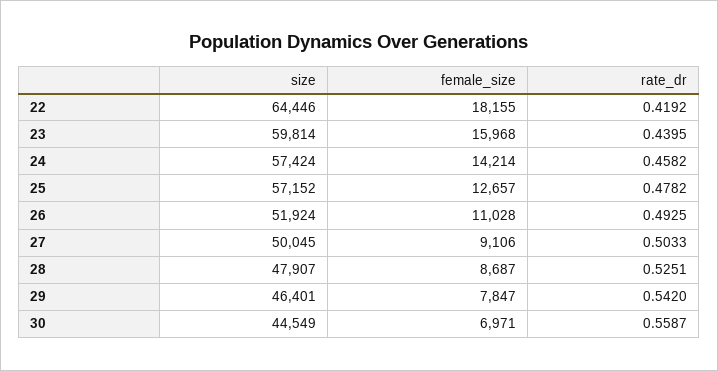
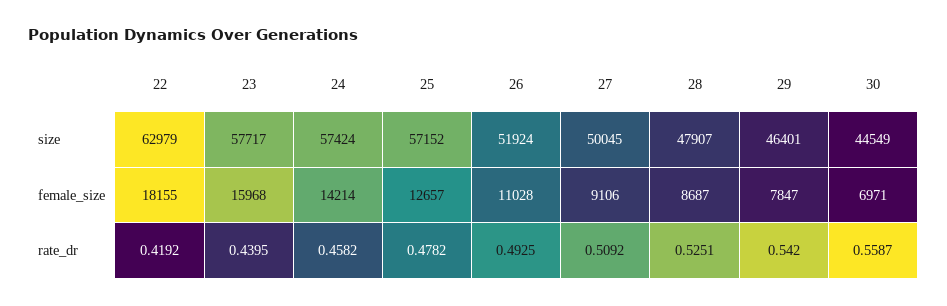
  {
    "size": {
-     "22": 64446,
+     "22": 62979,
-     "23": 59814,
+     "23": 57717,
      "24": 57424,
      "25": 57152,
      "26": 51924,
      "27": 50045,
      "28": 47907,
      "29": 46401,
      "30": 44549
    },
    "female_size": {
      "22": 18155,
      "23": 15968,
      "24": 14214,
      "25": 12657,
      "26": 11028,
      "27": 9106,
      "28": 8687,
      "29": 7847,
      "30": 6971
    },
    "rate_dr": {
      "22": 0.4192,
      "23": 0.4395,
      "24": 0.4582,
      "25": 0.4782,
      "26": 0.4925,
-     "27": 0.5033,
+     "27": 0.5092,
      "28": 0.5251,
      "29": 0.542,
      "30": 0.5587
    }
  }

